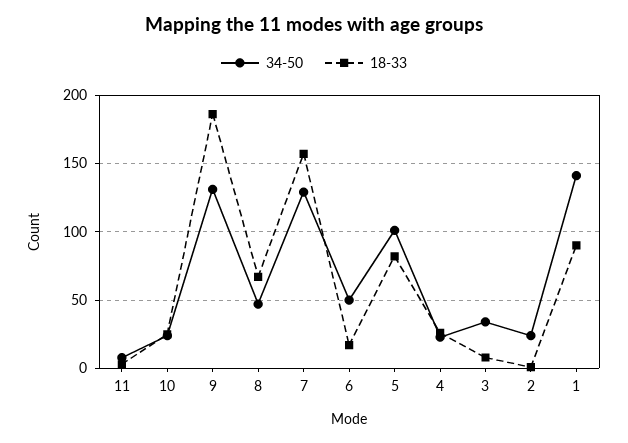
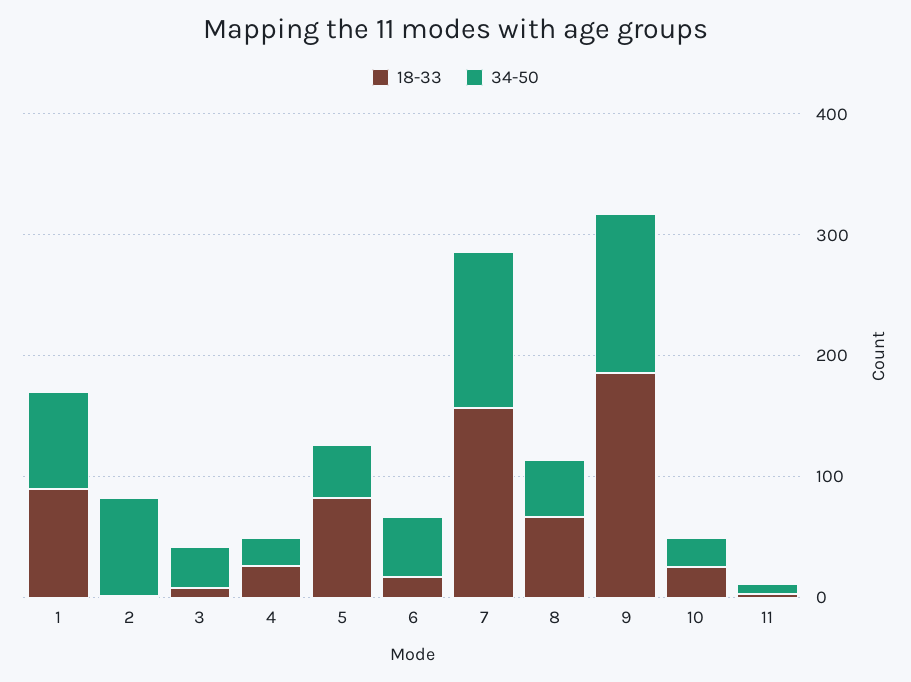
  {
    "34-50": {
      "11": 10,
      "10": 25,
      "9": 130,
      "8": 45,
      "7": 130,
      "6": 50,
-     "5": 100,
+     "5": 40,
      "4": 25,
      "3": 35,
-     "2": 25,
+     "2": 80,
-     "1": 140
+     "1": 80
    },
    "18-33": {
      "11": 5,
      "10": 25,
      "9": 185,
      "8": 65,
      "7": 155,
      "6": 15,
      "5": 80,
      "4": 25,
      "3": 10,
      "2": 0,
      "1": 90
    }
  }

